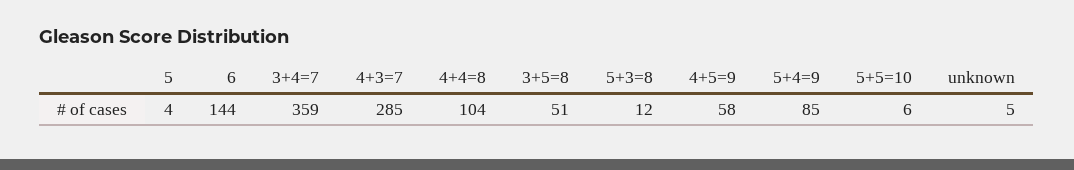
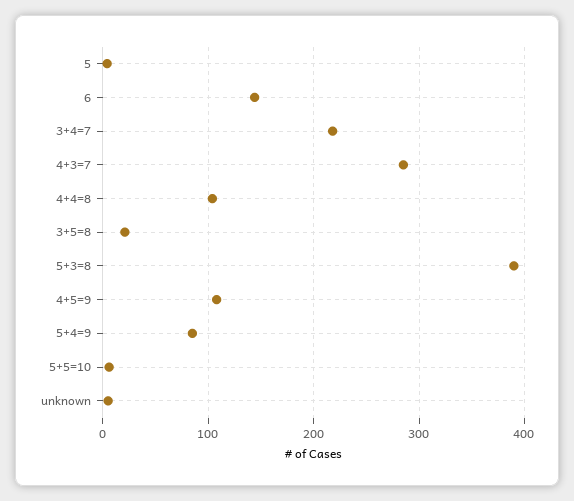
  {
    "5": 4,
    "6": 144,
-   "3+4=7": 359,
+   "3+4=7": 220,
    "4+3=7": 285,
    "4+4=8": 104,
-   "3+5=8": 51,
+   "3+5=8": 20,
-   "5+3=8": 12,
+   "5+3=8": 390,
-   "4+5=9": 58,
+   "4+5=9": 110,
    "5+4=9": 85,
    "5+5=10": 6,
    "unknown": 5
  }

